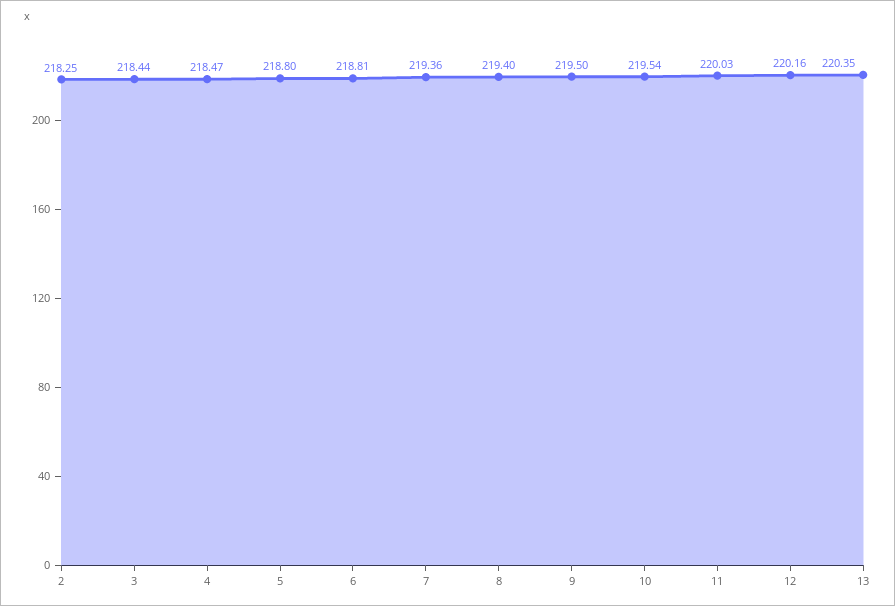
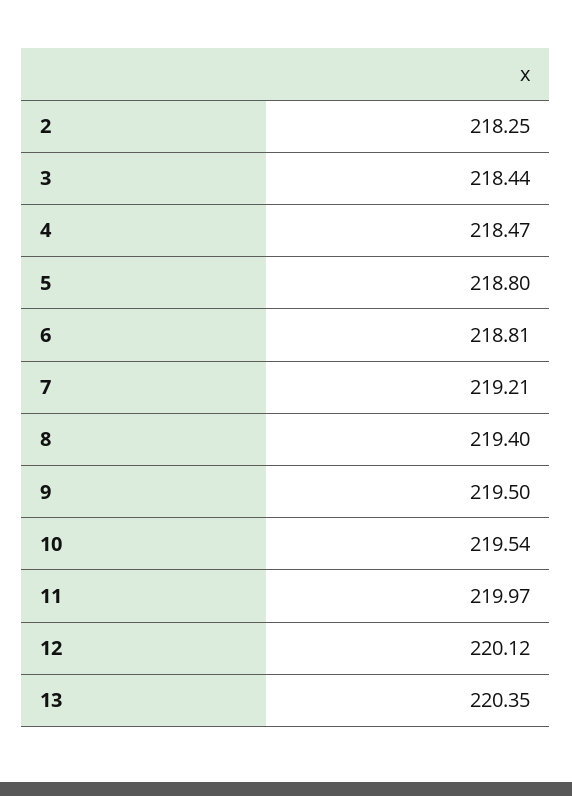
  {
    "2": 218.25,
    "3": 218.44,
    "4": 218.47,
    "5": 218.8,
    "6": 218.81,
-   "7": 219.36,
+   "7": 219.21,
    "8": 219.4,
    "9": 219.5,
    "10": 219.54,
-   "11": 220.03,
+   "11": 219.97,
-   "12": 220.16,
+   "12": 220.12,
    "13": 220.35
  }

